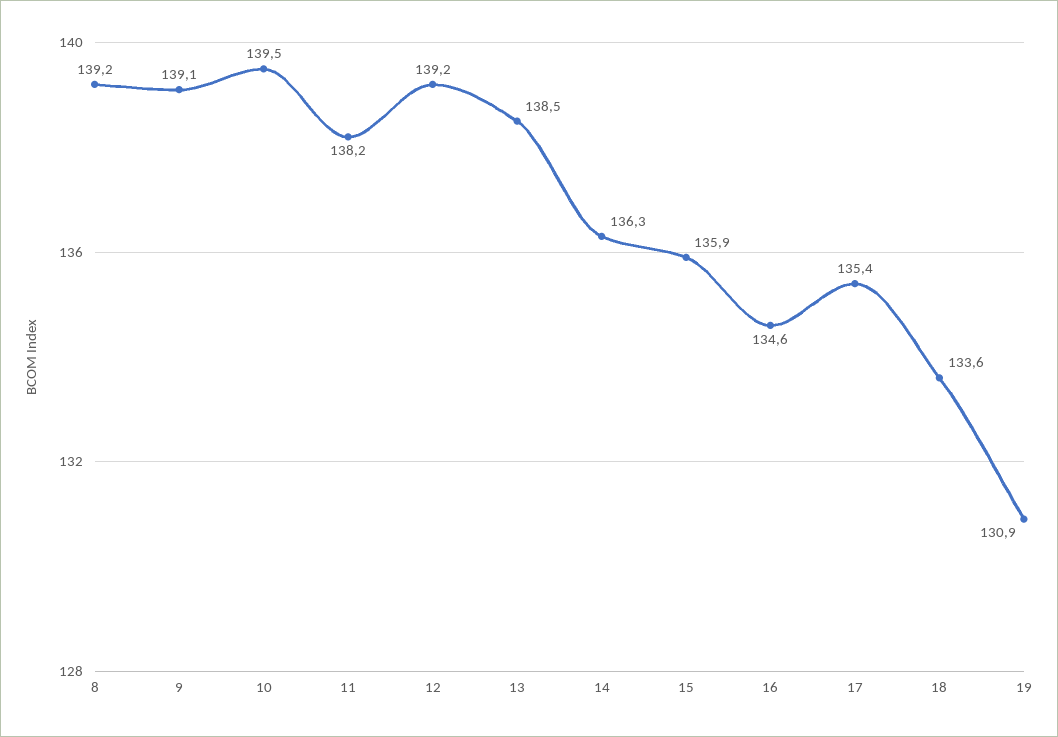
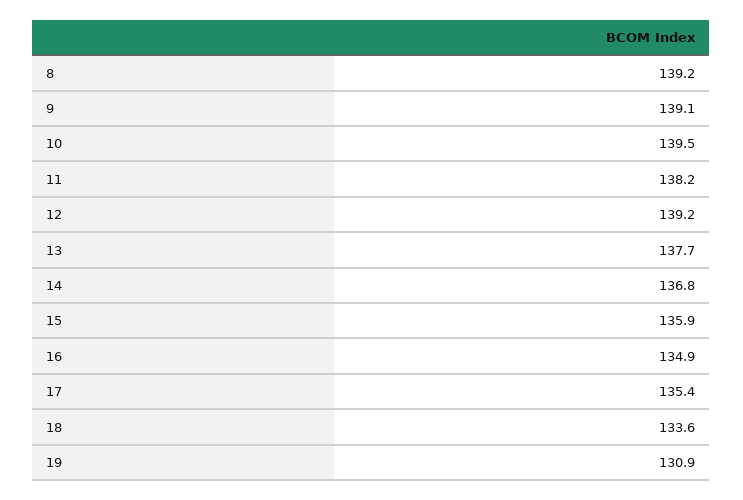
  {
    "8": 139.2,
    "9": 139.1,
    "10": 139.5,
    "11": 138.2,
    "12": 139.2,
-   "13": 138.5,
+   "13": 137.7,
-   "14": 136.3,
+   "14": 136.8,
    "15": 135.9,
-   "16": 134.6,
+   "16": 134.9,
    "17": 135.4,
    "18": 133.6,
    "19": 130.9
  }

